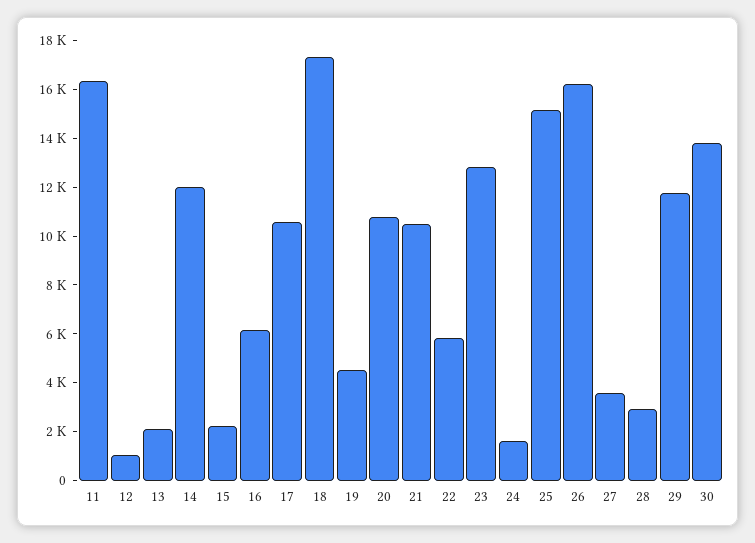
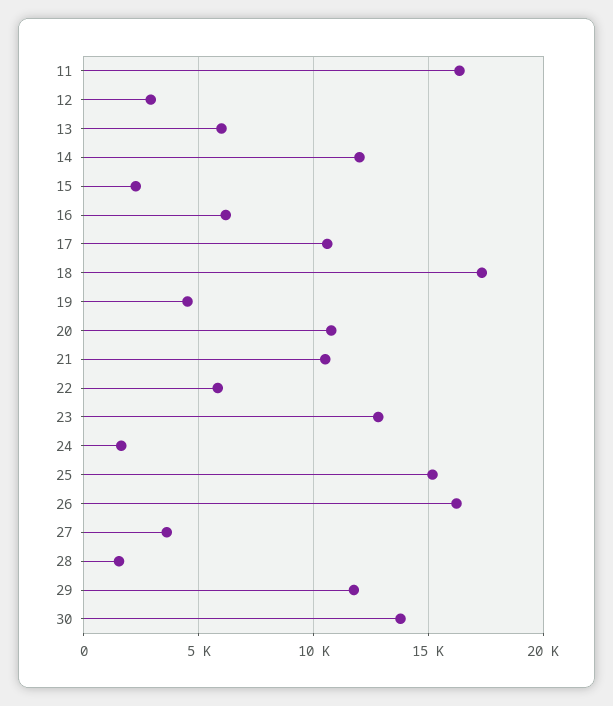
  {
    "11": 16500,
-   "12": 1000,
+   "12": 3000,
-   "13": 2000,
+   "13": 6000,
    "14": 12000,
    "15": 2500,
    "16": 6000,
    "17": 10500,
    "18": 17500,
    "19": 4500,
    "20": 11000,
    "21": 10500,
    "22": 6000,
    "23": 13000,
    "24": 1500,
    "25": 15000,
    "26": 16000,
    "27": 3500,
-   "28": 3000,
+   "28": 1500,
    "29": 12000,
    "30": 14000
  }

